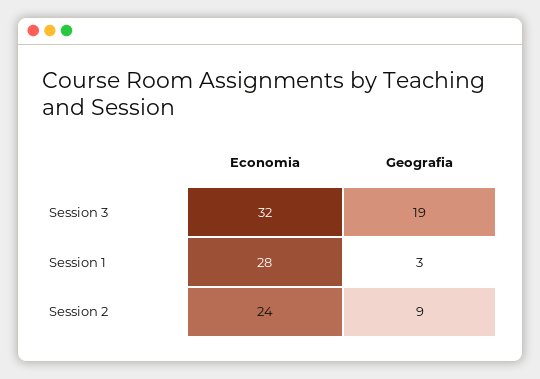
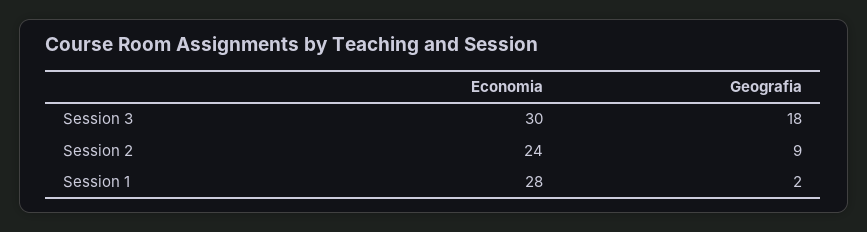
  {
    "Economia": {
-     "Session 3": 32,
+     "Session 3": 30,
      "Session 1": 28,
      "Session 2": 24
    },
    "Geografia": {
-     "Session 3": 19,
+     "Session 3": 18,
-     "Session 1": 3,
+     "Session 1": 2,
      "Session 2": 9
    }
  }

